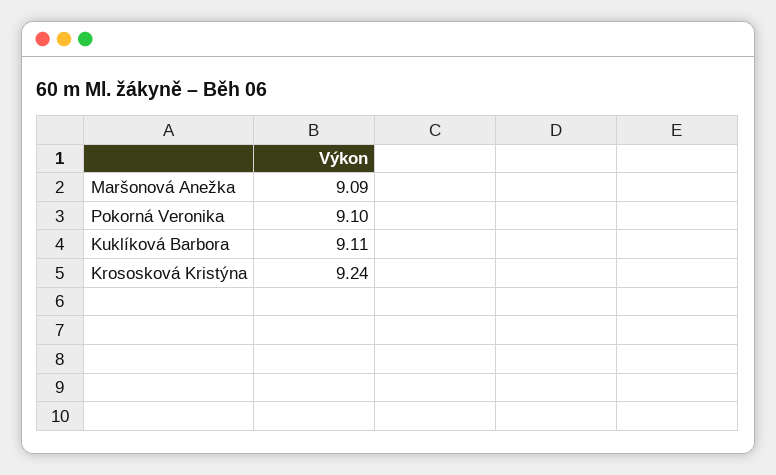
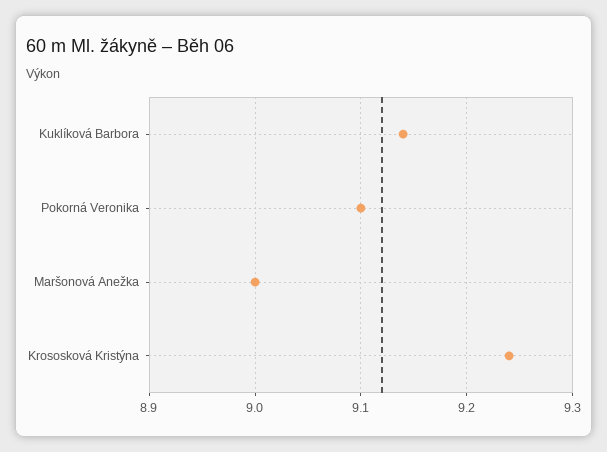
  {
-   "Maršonová Anežka": 9.09,
+   "Maršonová Anežka": 9,
    "Pokorná Veronika": 9.1,
-   "Kuklíková Barbora": 9.11,
+   "Kuklíková Barbora": 9.14,
    "Krososková Kristýna": 9.24
  }

